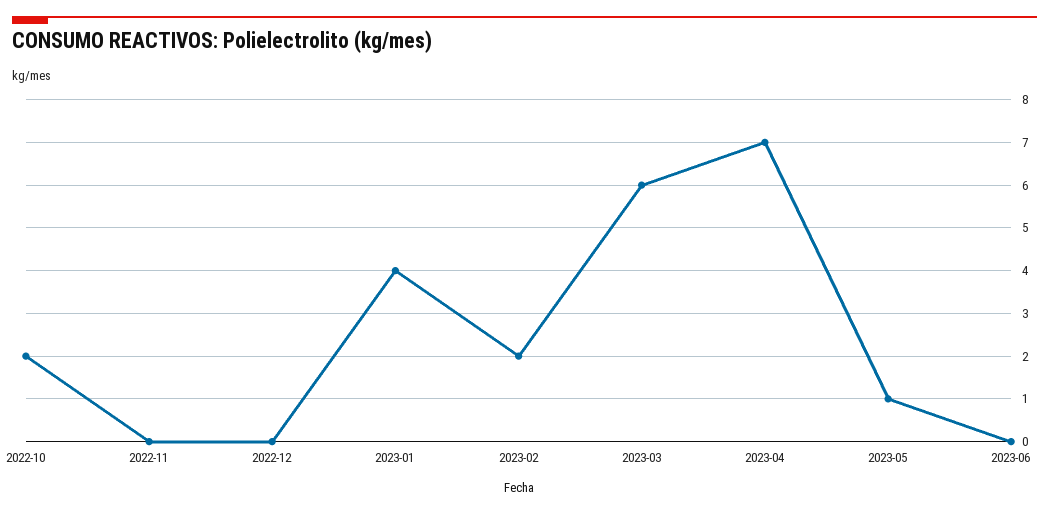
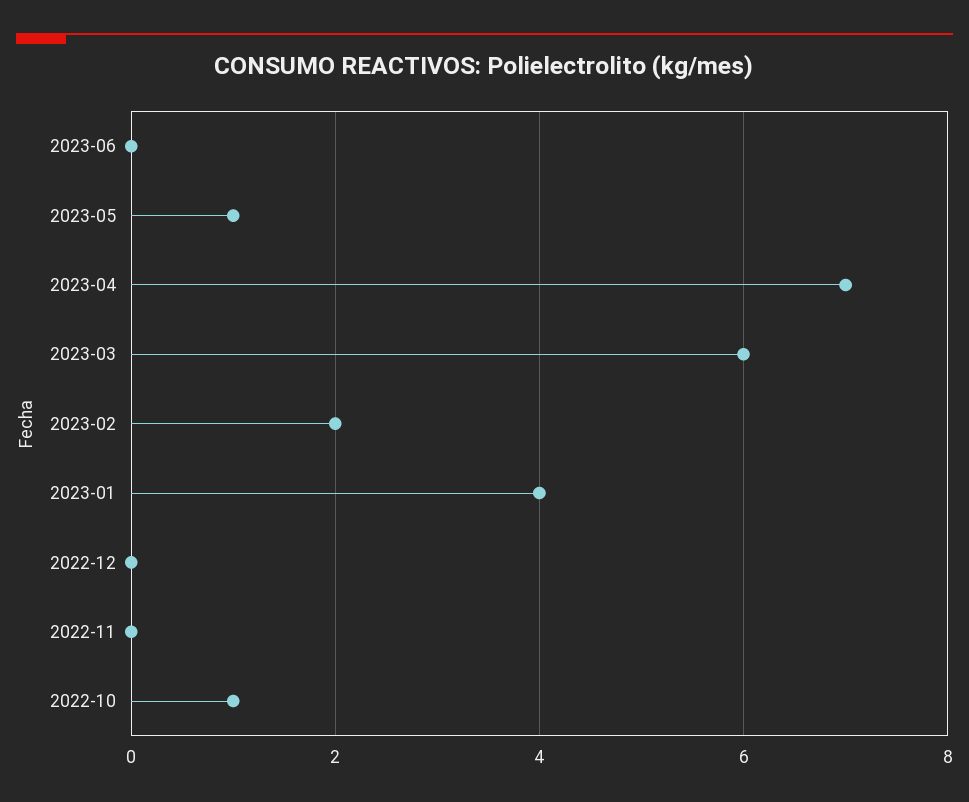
  {
-   "2022-10": 2,
+   "2022-10": 1,
    "2022-11": 0,
    "2022-12": 0,
    "2023-01": 4,
    "2023-02": 2,
    "2023-03": 6,
    "2023-04": 7,
    "2023-05": 1,
    "2023-06": 0
  }

